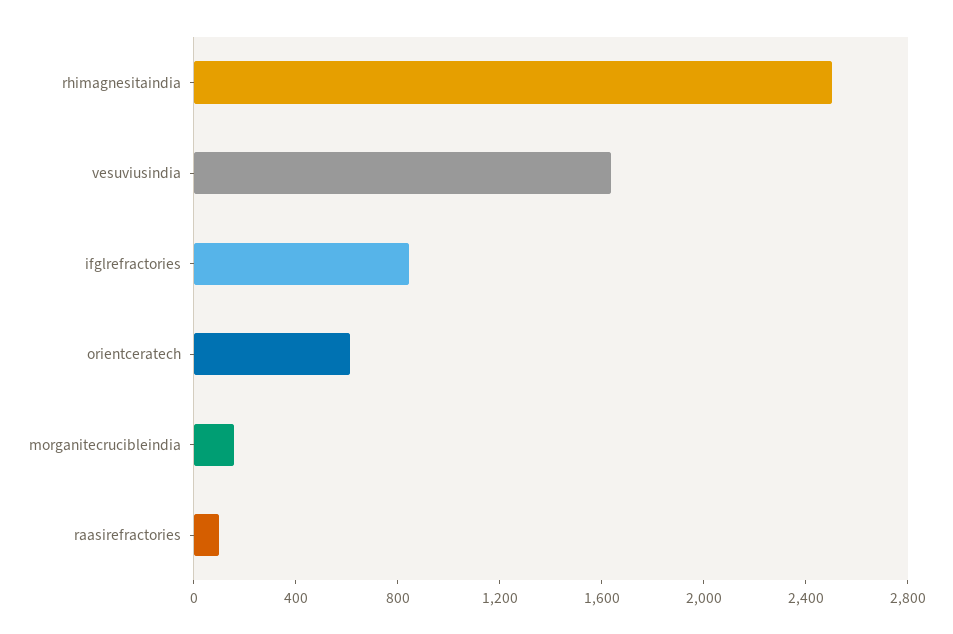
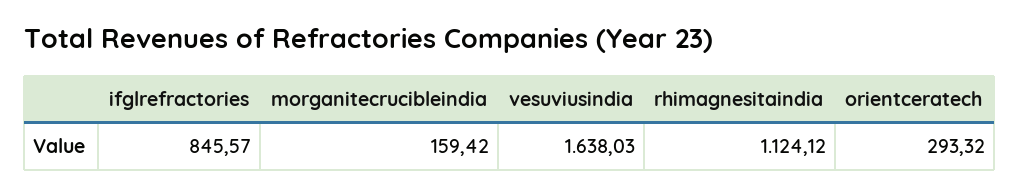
  {
-   "rhimagnesitaindia": 2500,
+   "rhimagnesitaindia": 1124.12,
    "vesuviusindia": 1638.03,
    "ifglrefractories": 845.57,
-   "orientceratech": 600,
+   "orientceratech": 293.32,
-   "morganitecrucibleindia": 159.42,
+   "morganitecrucibleindia": 159.42
-   "raasirefractories": 100
  }

